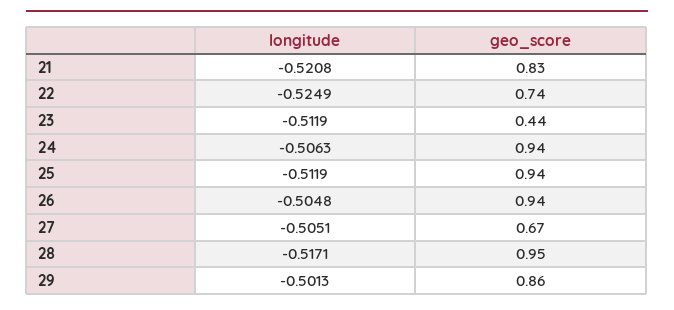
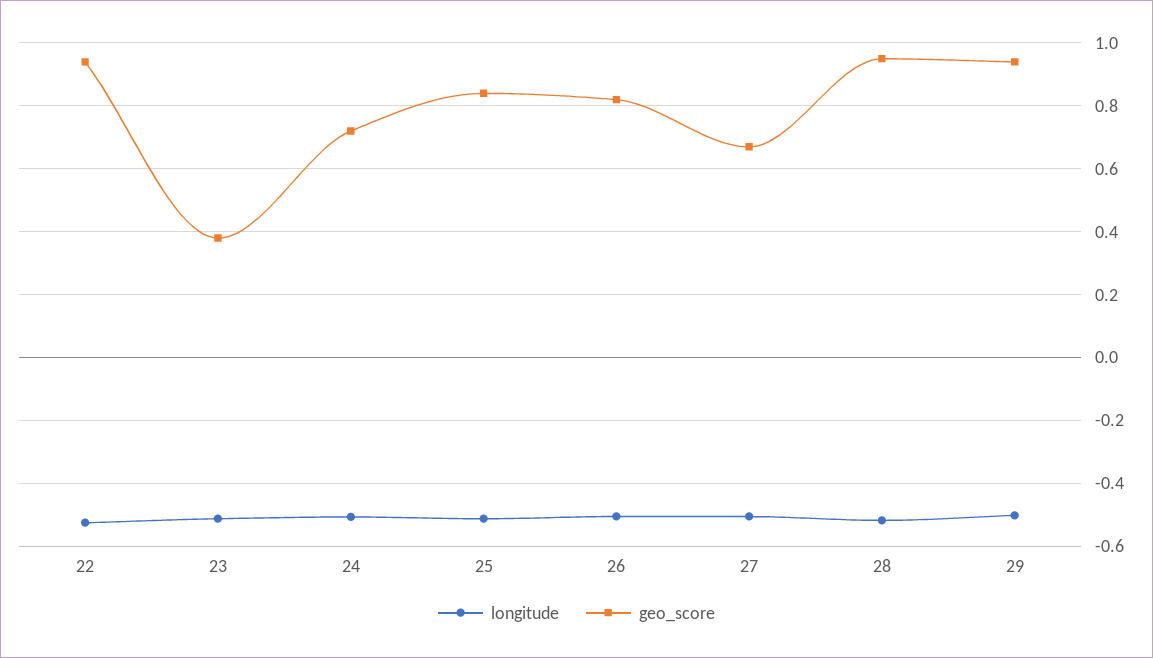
  {
    "longitude": {
-     "21": -0.5208,
      "22": -0.5249,
      "23": -0.5119,
      "24": -0.5063,
      "25": -0.5119,
      "26": -0.5048,
      "27": -0.5051,
      "28": -0.5171,
      "29": -0.5013
    },
    "geo_score": {
-     "21": 0.83,
-     "22": 0.74,
+     "22": 0.94,
-     "23": 0.44,
+     "23": 0.38,
-     "24": 0.94,
+     "24": 0.72,
-     "25": 0.94,
+     "25": 0.84,
-     "26": 0.94,
+     "26": 0.82,
      "27": 0.67,
      "28": 0.95,
-     "29": 0.86
+     "29": 0.94
    }
  }

